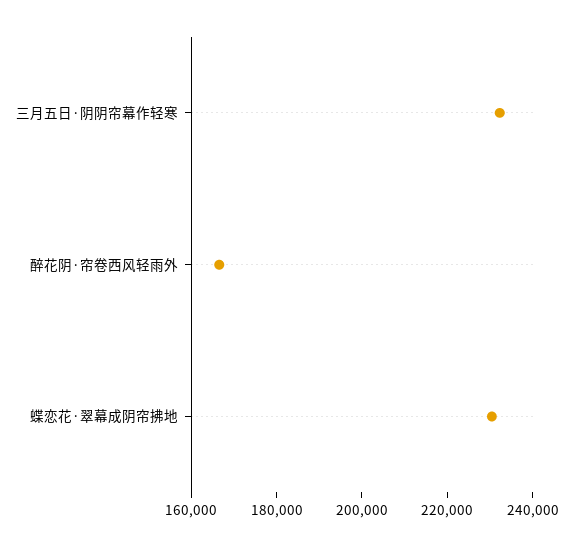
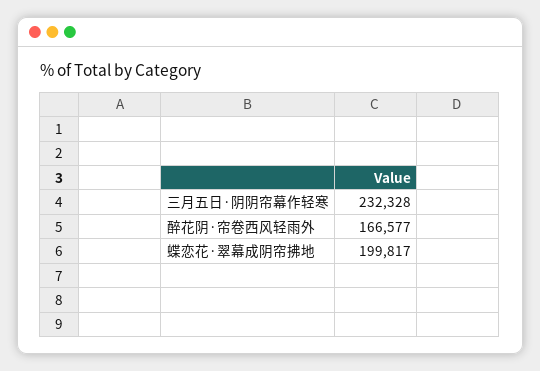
  {
    "三月五日·阴阴帘幕作轻寒": 232328,
    "醉花阴·帘卷西风轻雨外": 166577,
-   "蝶恋花·翠幕成阴帘拂地": 230000
+   "蝶恋花·翠幕成阴帘拂地": 199817
  }

